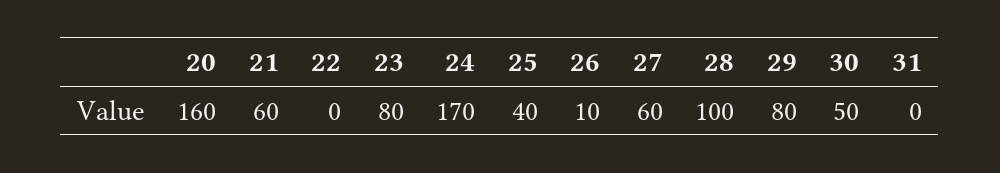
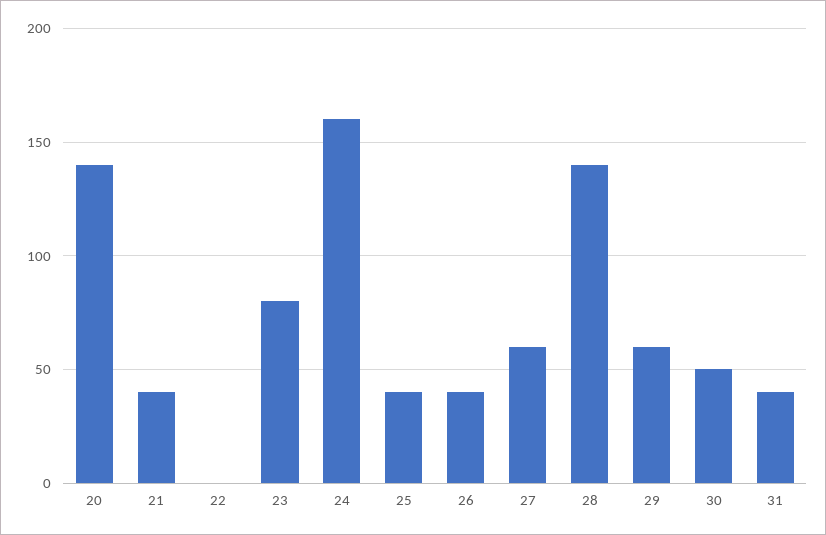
  {
-   "20": 160,
+   "20": 140,
-   "21": 60,
+   "21": 40,
    "22": 0,
    "23": 80,
-   "24": 170,
+   "24": 160,
    "25": 40,
-   "26": 10,
+   "26": 40,
    "27": 60,
-   "28": 100,
+   "28": 140,
-   "29": 80,
+   "29": 60,
    "30": 50,
-   "31": 0
+   "31": 40
  }

